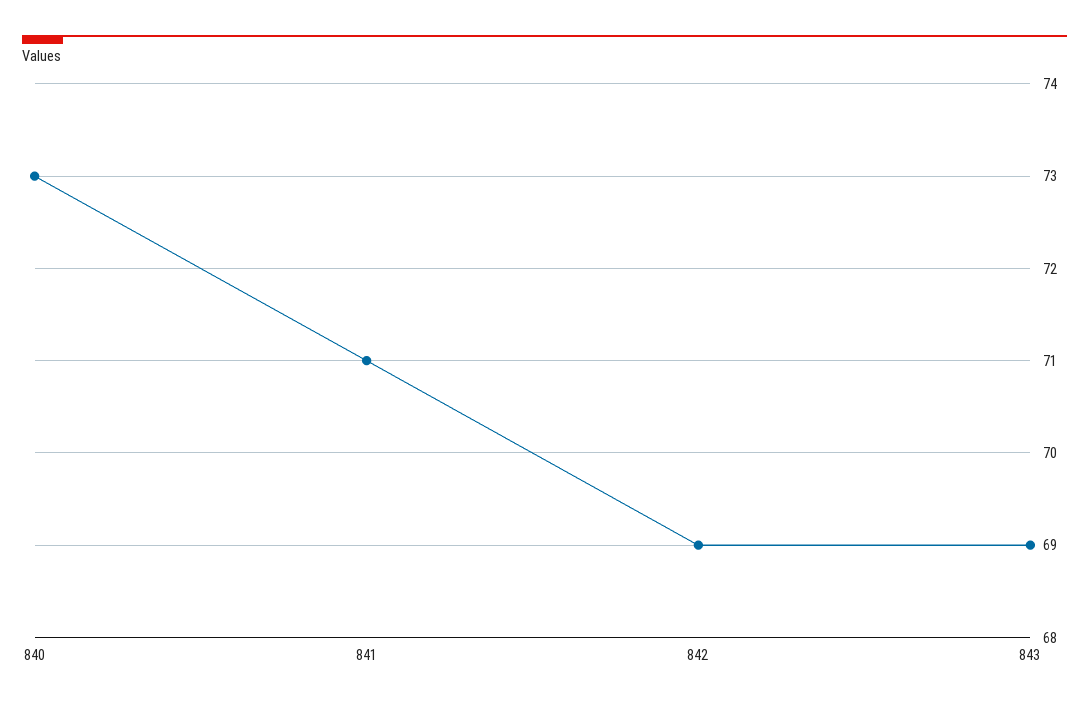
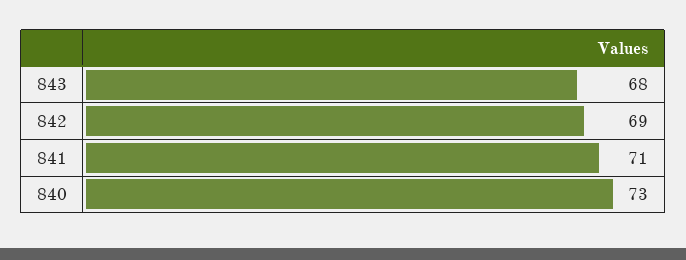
  {
    "840": 73,
    "841": 71,
    "842": 69,
-   "843": 69
+   "843": 68
  }

